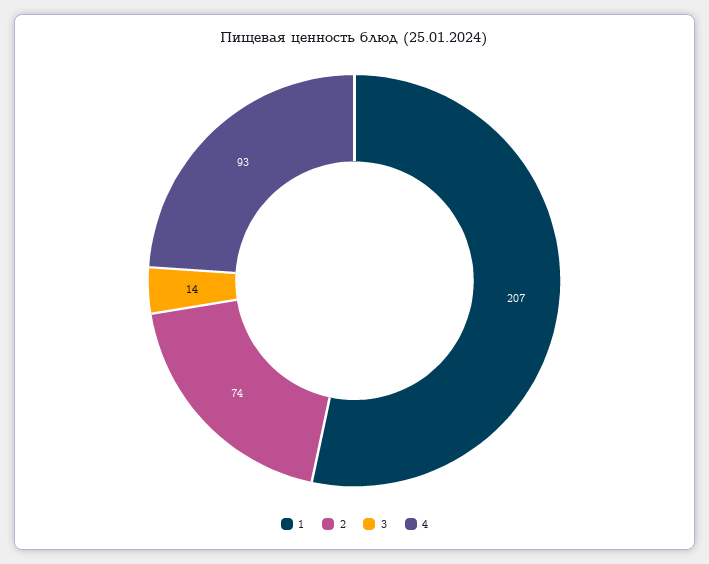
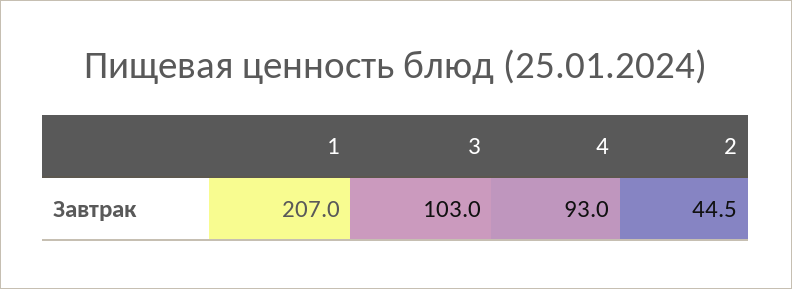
  {
    "1": 207,
-   "2": 74,
+   "2": 44.5,
-   "3": 14,
+   "3": 103,
    "4": 93
  }

